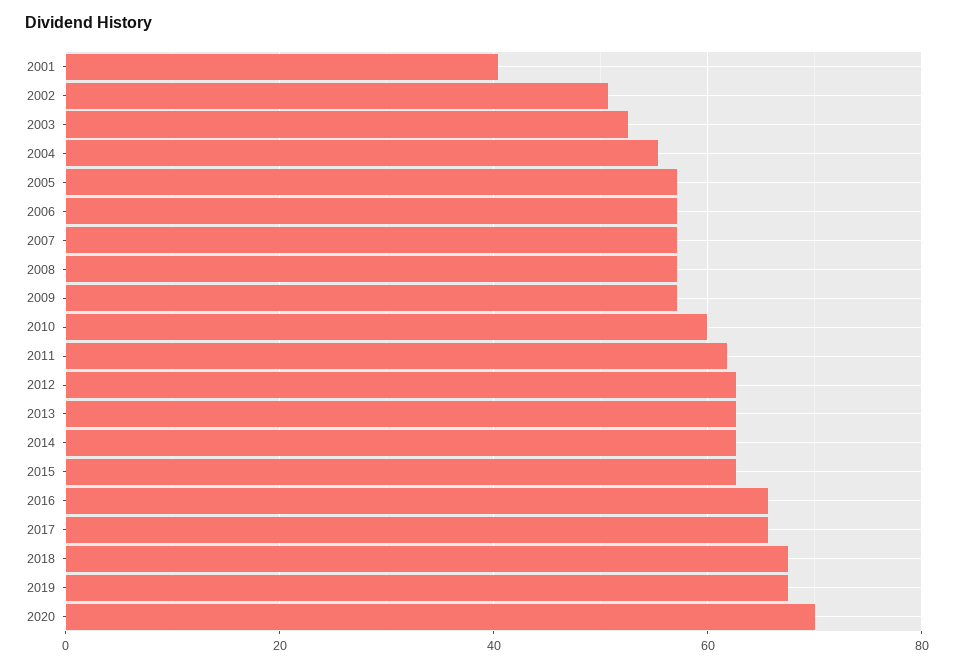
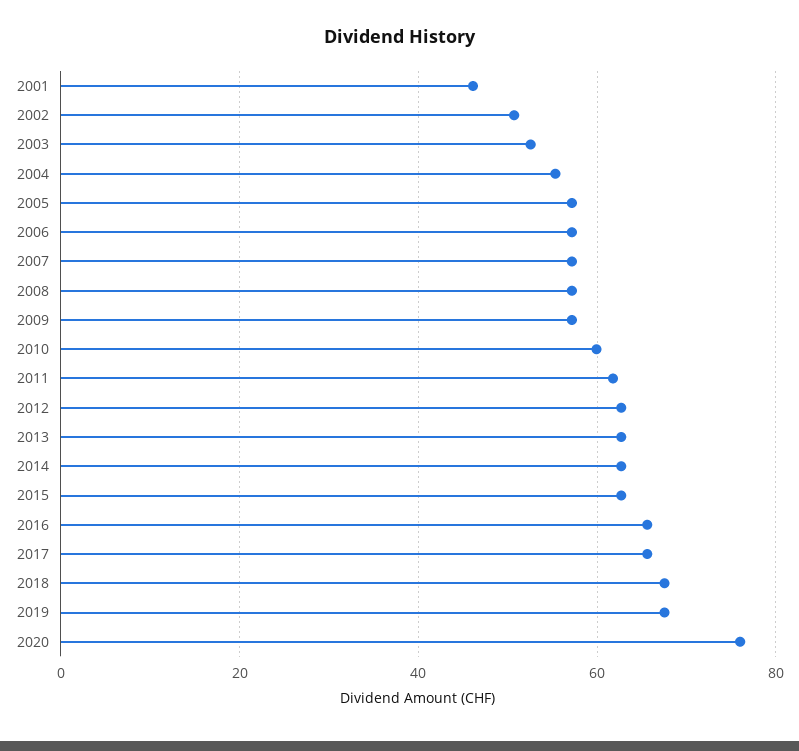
  {
-   "2001": 40,
+   "2001": 46,
    "2002": 50,
    "2003": 52,
    "2004": 56,
    "2005": 58,
    "2006": 58,
    "2007": 58,
    "2008": 58,
    "2009": 58,
    "2010": 60,
    "2011": 62,
    "2012": 62,
    "2013": 62,
    "2014": 62,
    "2015": 62,
    "2016": 66,
    "2017": 66,
    "2018": 68,
    "2019": 68,
-   "2020": 70
+   "2020": 76
  }

